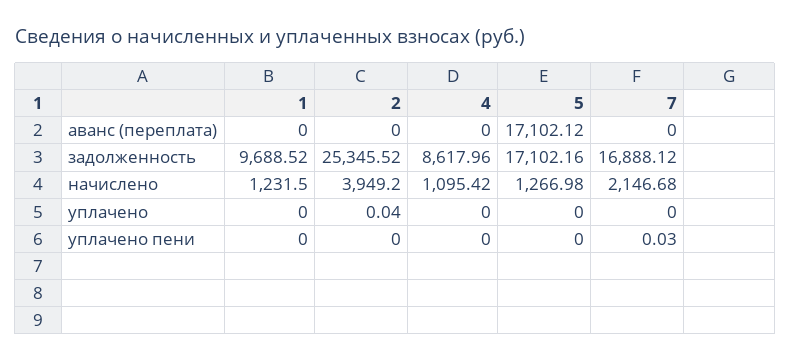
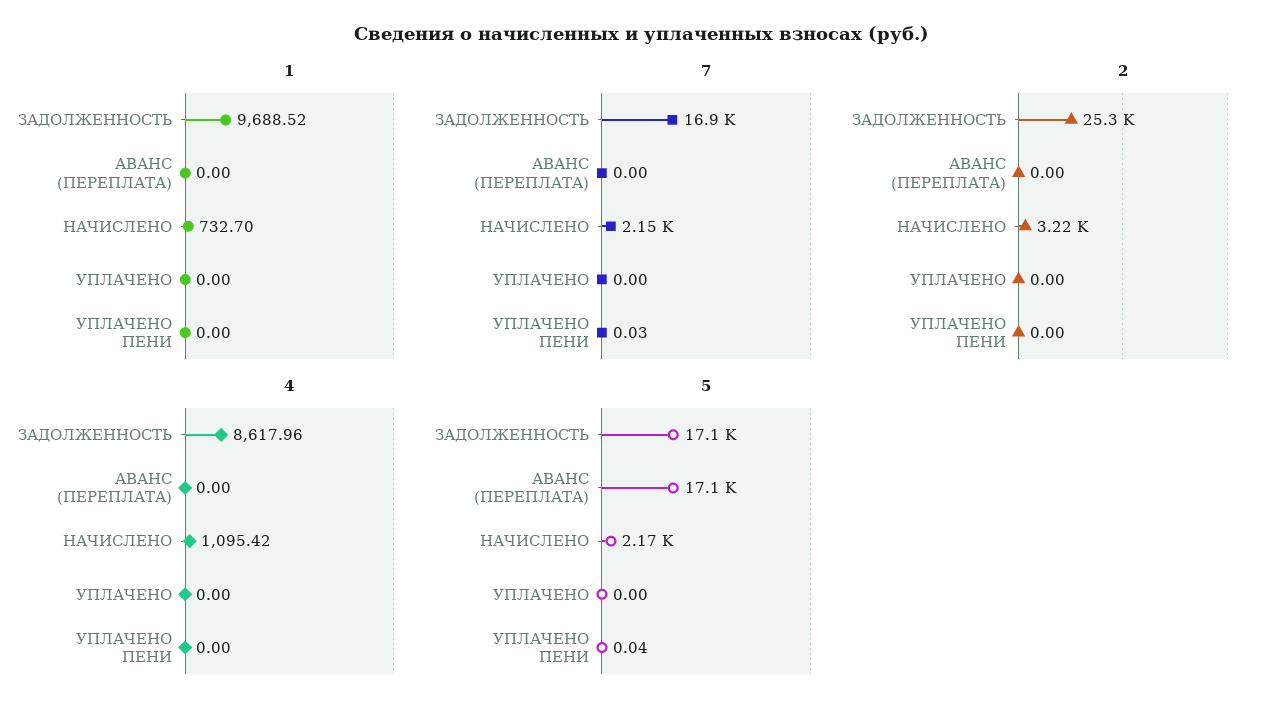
  {
    "1": {
      "аванс (переплата)": 0,
      "задолженность": 9688.52,
-     "начислено": 1231.5,
+     "начислено": 732.7,
      "уплачено": 0,
      "уплачено пени": 0
    },
    "2": {
      "аванс (переплата)": 0,
      "задолженность": 25345.52,
-     "начислено": 3949.2,
+     "начислено": 3220,
-     "уплачено": 0.04,
+     "уплачено": 0,
      "уплачено пени": 0
    },
    "4": {
      "аванс (переплата)": 0,
      "задолженность": 8617.96,
      "начислено": 1095.42,
      "уплачено": 0,
      "уплачено пени": 0
    },
    "5": {
      "аванс (переплата)": 17102.12,
      "задолженность": 17102.16,
-     "начислено": 1266.98,
+     "начислено": 2170,
      "уплачено": 0,
-     "уплачено пени": 0
+     "уплачено пени": 0.04
    },
    "7": {
      "аванс (переплата)": 0,
      "задолженность": 16888.12,
      "начислено": 2146.68,
      "уплачено": 0,
      "уплачено пени": 0.03
    }
  }

